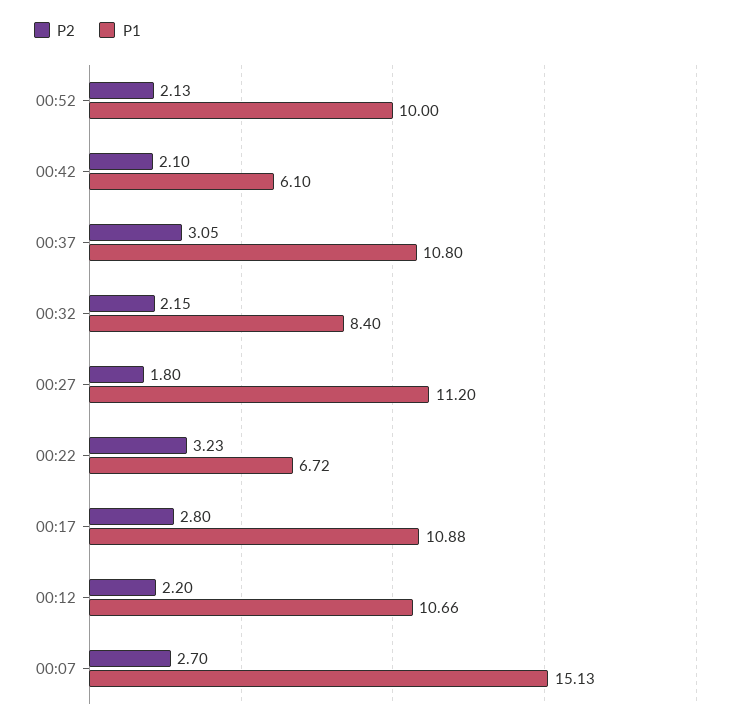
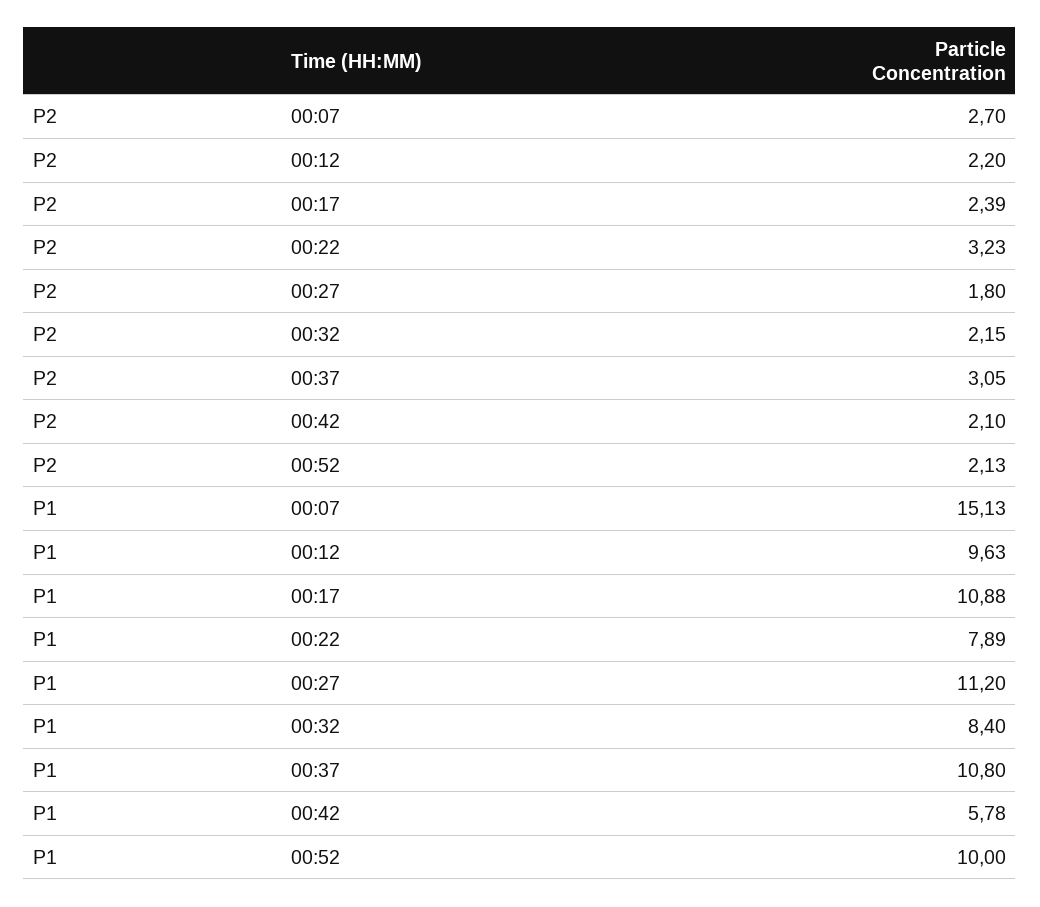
  {
    "P2": {
      "00:52": 2.13,
      "00:42": 2.1,
      "00:37": 3.05,
      "00:32": 2.15,
      "00:27": 1.8,
      "00:22": 3.23,
-     "00:17": 2.8,
+     "00:17": 2.39,
      "00:12": 2.2,
      "00:07": 2.7
    },
    "P1": {
      "00:52": 10,
-     "00:42": 6.1,
+     "00:42": 5.78,
      "00:37": 10.8,
      "00:32": 8.4,
      "00:27": 11.2,
-     "00:22": 6.72,
+     "00:22": 7.89,
      "00:17": 10.88,
-     "00:12": 10.66,
+     "00:12": 9.63,
      "00:07": 15.13
    }
  }

